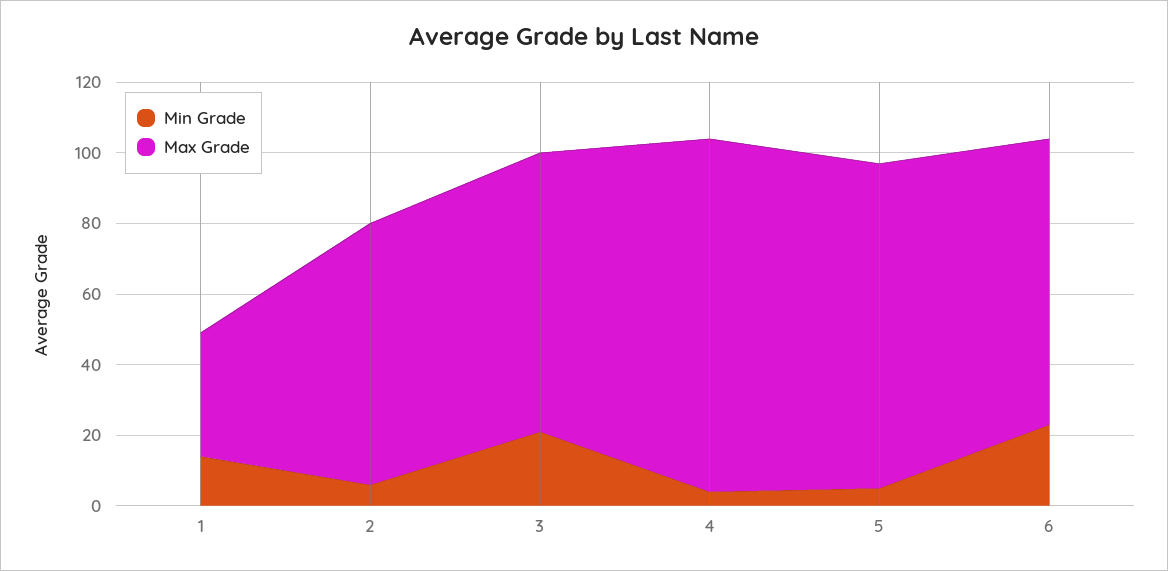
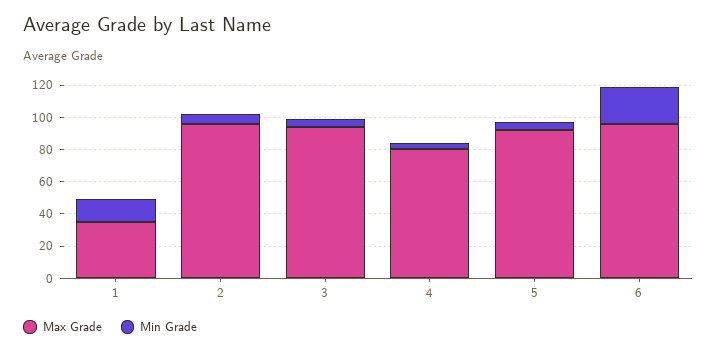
  {
    "Min Grade": {
      "1": 15,
      "2": 5,
-     "3": 20,
+     "3": 5,
      "4": 5,
      "5": 5,
      "6": 25
    },
    "Max Grade": {
      "1": 35,
-     "2": 75,
+     "2": 95,
-     "3": 80,
+     "3": 95,
-     "4": 100,
+     "4": 80,
      "5": 90,
-     "6": 80
+     "6": 95
    }
  }

